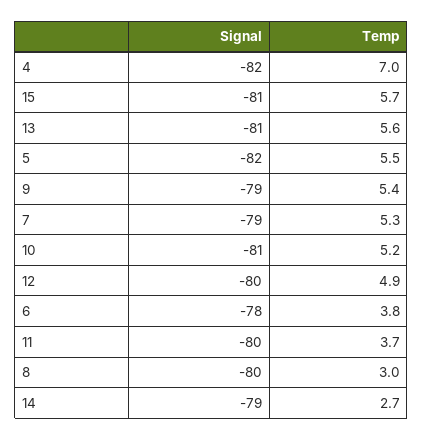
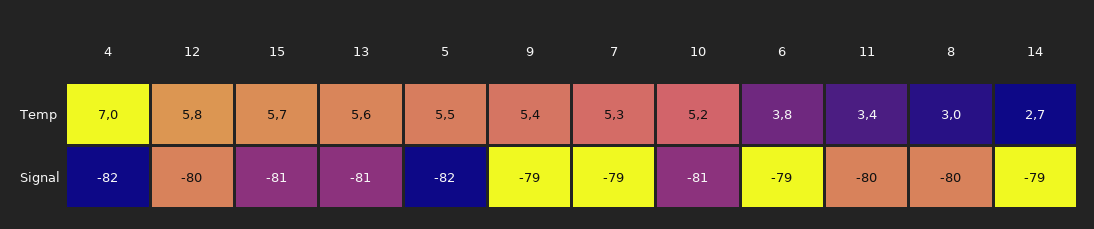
  {
    "Signal": {
      "4": -82,
      "15": -81,
      "13": -81,
      "5": -82,
      "9": -79,
      "7": -79,
      "10": -81,
      "12": -80,
-     "6": -78,
+     "6": -79,
      "11": -80,
      "8": -80,
      "14": -79
    },
    "Temp": {
      "4": 7,
      "15": 5.7,
      "13": 5.6,
      "5": 5.5,
      "9": 5.4,
      "7": 5.3,
      "10": 5.2,
-     "12": 4.9,
+     "12": 5.8,
      "6": 3.8,
-     "11": 3.7,
+     "11": 3.4,
      "8": 3,
      "14": 2.7
    }
  }

